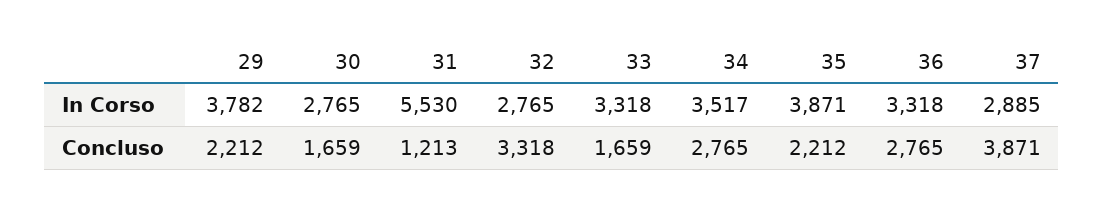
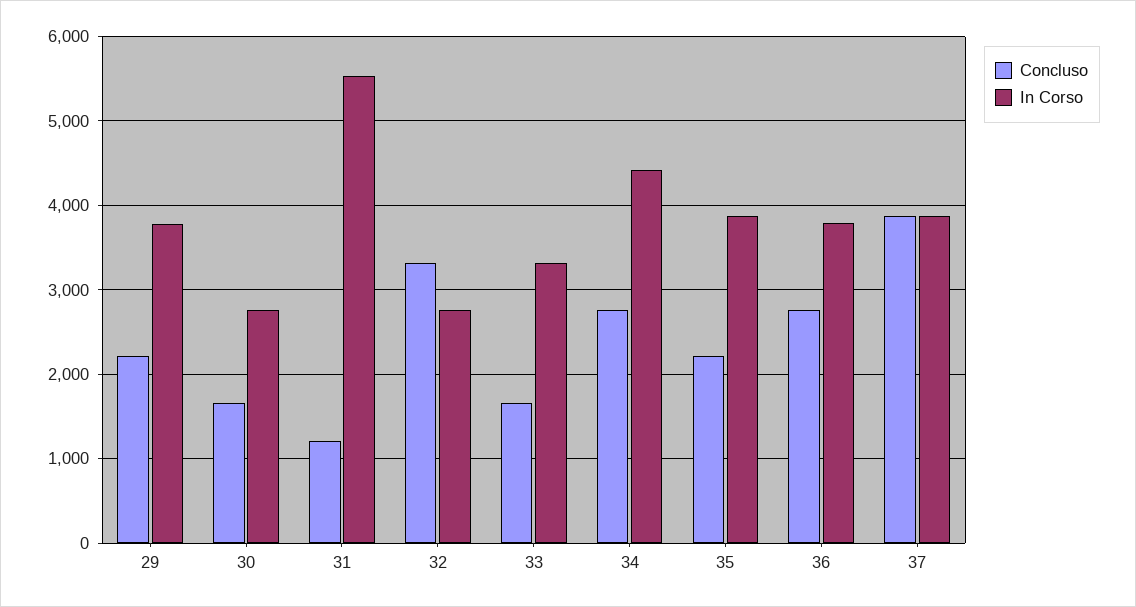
  {
    "In Corso": {
      "29": 3782,
      "30": 2765,
      "31": 5530,
      "32": 2765,
      "33": 3318,
-     "34": 3517,
+     "34": 4400,
      "35": 3871,
-     "36": 3318,
+     "36": 3800,
-     "37": 2885
+     "37": 3900
    },
    "Concluso": {
      "29": 2212,
      "30": 1659,
      "31": 1213,
      "32": 3318,
      "33": 1659,
      "34": 2765,
      "35": 2212,
      "36": 2765,
      "37": 3871
    }
  }

